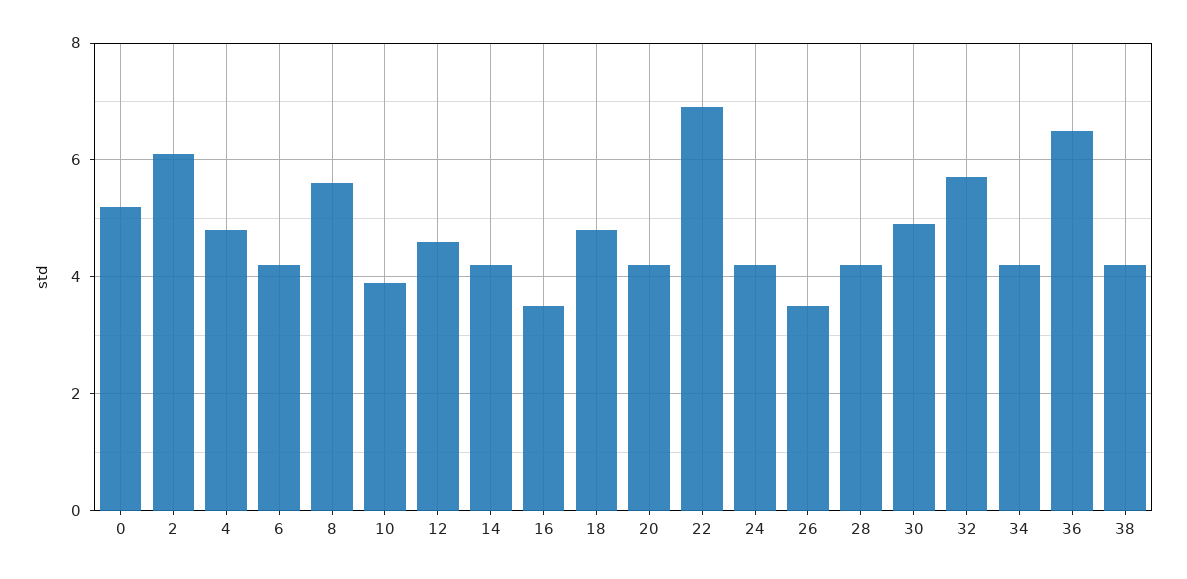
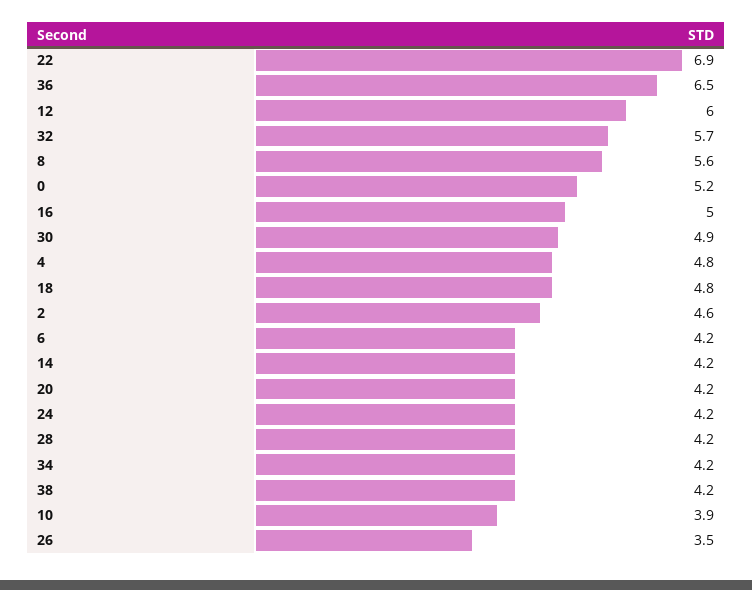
  {
    "0": 5.2,
-   "2": 6,
+   "2": 4.6,
    "4": 4.8,
    "6": 4.2,
    "8": 5.6,
    "10": 3.9,
-   "12": 4.5,
+   "12": 6,
    "14": 4.2,
-   "16": 3.5,
+   "16": 5,
    "18": 4.8,
    "20": 4.2,
    "22": 6.9,
    "24": 4.2,
    "26": 3.5,
    "28": 4.2,
    "30": 4.9,
    "32": 5.7,
    "34": 4.2,
    "36": 6.5,
    "38": 4.2
  }

